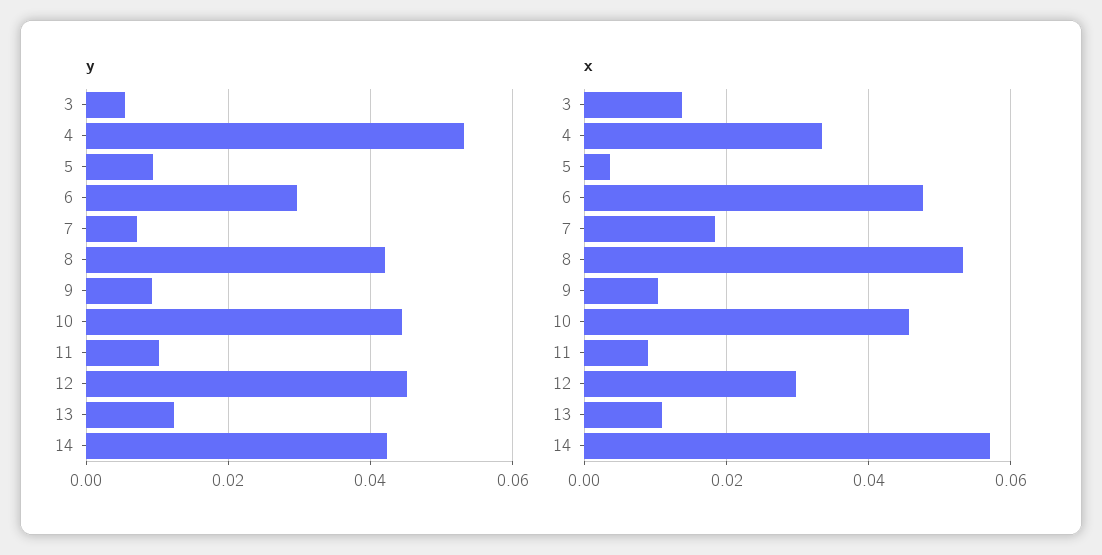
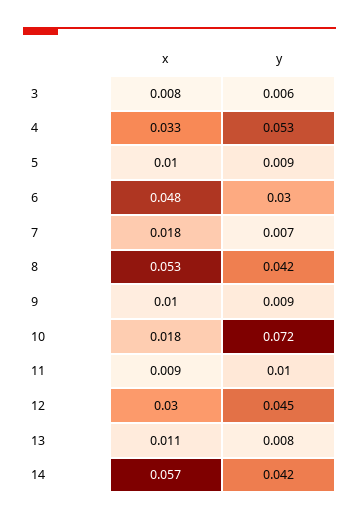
  {
    "y": {
      "3": 0.006,
      "4": 0.053,
      "5": 0.009,
      "6": 0.03,
      "7": 0.007,
      "8": 0.042,
      "9": 0.009,
-     "10": 0.044,
+     "10": 0.072,
      "11": 0.01,
      "12": 0.045,
-     "13": 0.012,
+     "13": 0.008,
      "14": 0.042
    },
    "x": {
-     "3": 0.014,
+     "3": 0.008,
      "4": 0.033,
-     "5": 0.004,
+     "5": 0.01,
      "6": 0.048,
      "7": 0.018,
      "8": 0.053,
      "9": 0.01,
-     "10": 0.046,
+     "10": 0.018,
      "11": 0.009,
      "12": 0.03,
      "13": 0.011,
      "14": 0.057
    }
  }

